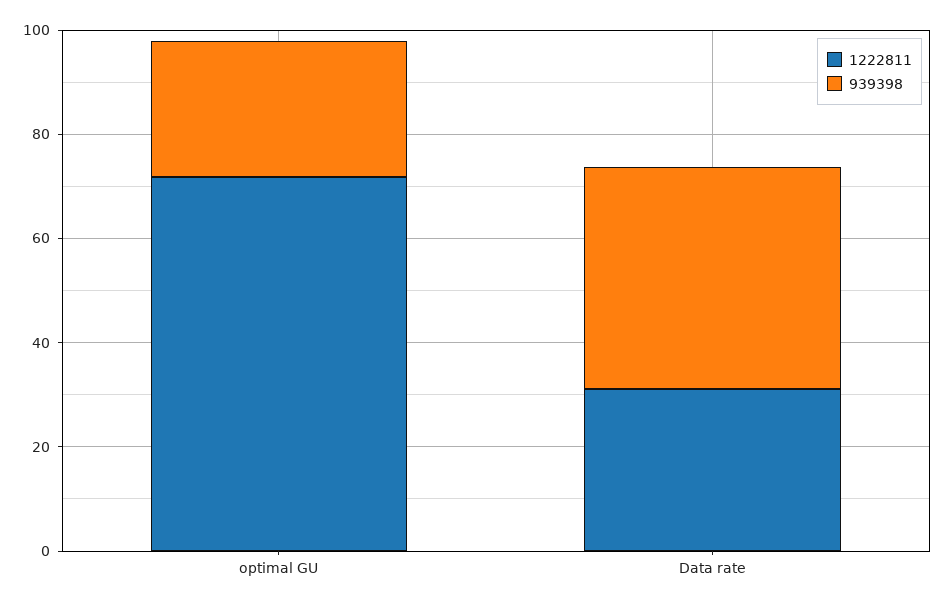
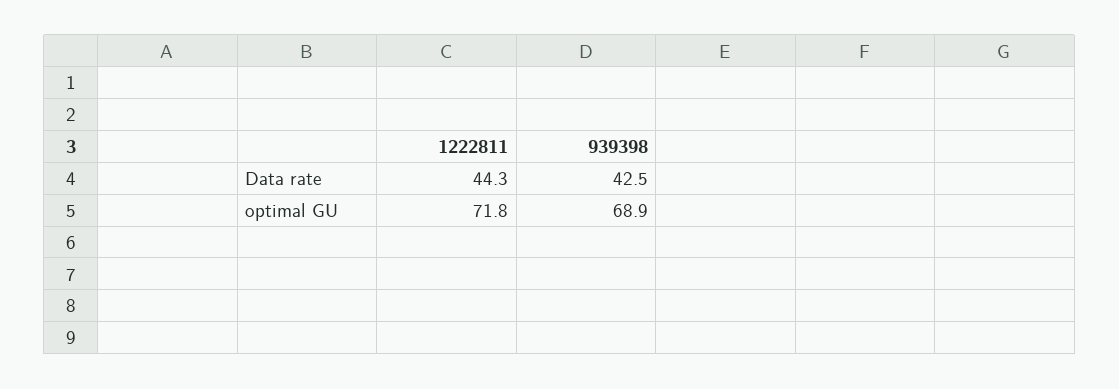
  {
    "1222811": {
      "optimal GU": 71.8,
-     "Data rate": 30
+     "Data rate": 44.3
    },
    "939398": {
-     "optimal GU": 25,
+     "optimal GU": 68.9,
      "Data rate": 42.5
    }
  }

